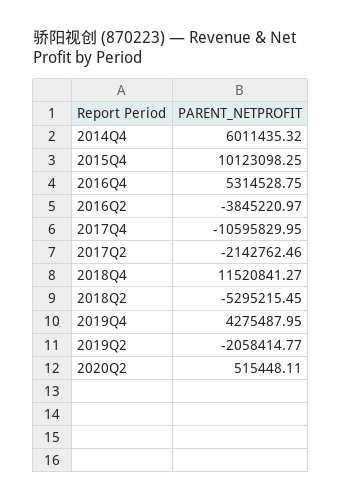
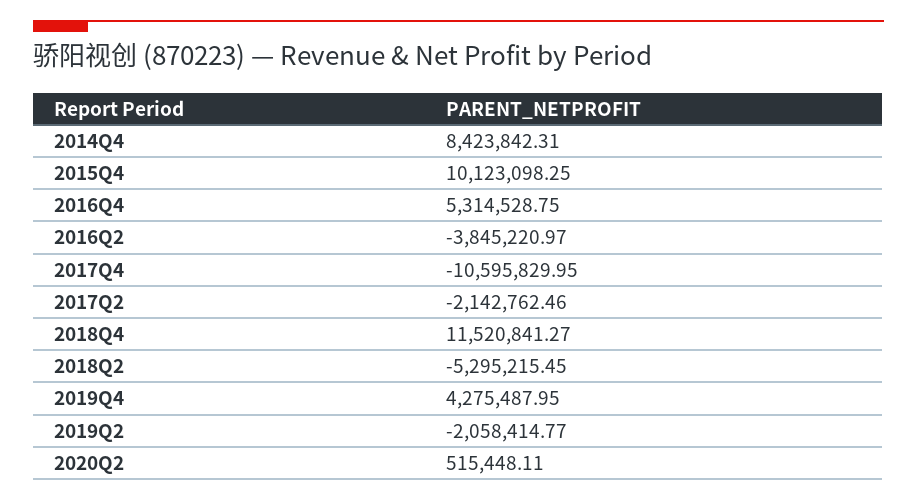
  {
-   "2014Q4": 6011435.32,
+   "2014Q4": 8423842.31,
    "2015Q4": 10123098.25,
    "2016Q4": 5314528.75,
    "2016Q2": -3845220.97,
    "2017Q4": -10595829.95,
    "2017Q2": -2142762.46,
    "2018Q4": 11520841.27,
    "2018Q2": -5295215.45,
    "2019Q4": 4275487.95,
    "2019Q2": -2058414.77,
    "2020Q2": 515448.11
  }

